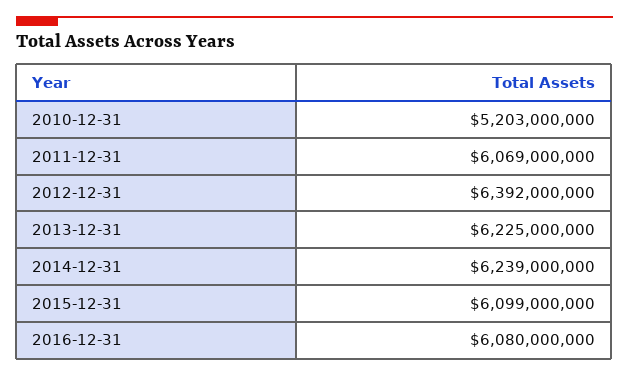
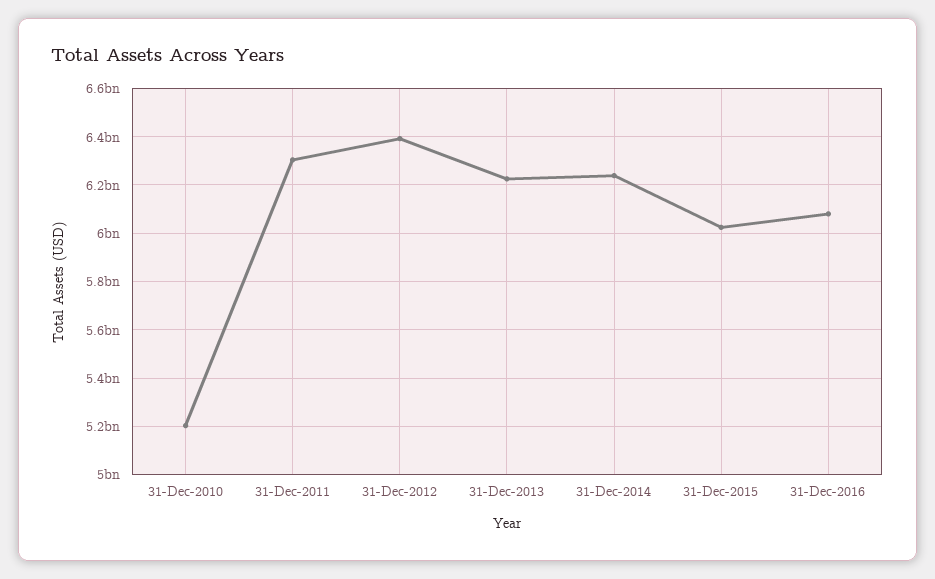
  {
    "2010-12-31": 5203000000,
-   "2011-12-31": 6069000000,
+   "2011-12-31": 6300000000,
    "2012-12-31": 6392000000,
    "2013-12-31": 6225000000,
    "2014-12-31": 6239000000,
-   "2015-12-31": 6099000000,
+   "2015-12-31": 6025000000,
    "2016-12-31": 6080000000
  }

